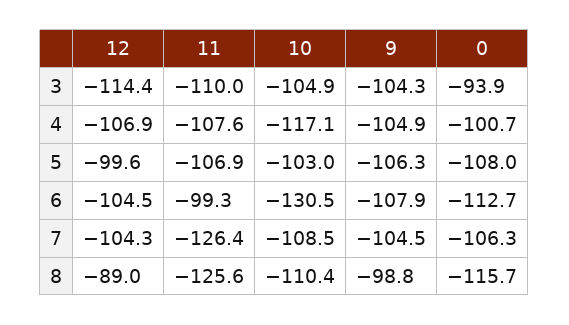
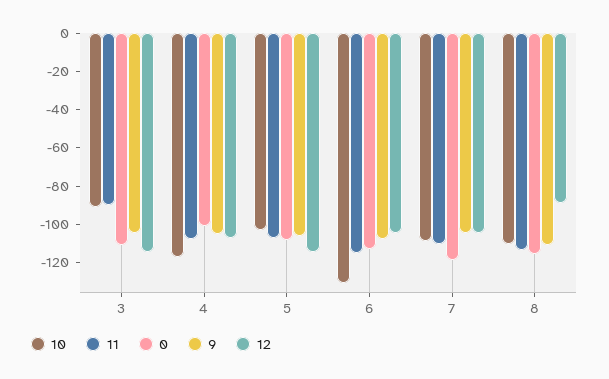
  {
    "12": {
      "3": -114.4,
      "4": -106.9,
-     "5": -99.6,
+     "5": -115,
      "6": -104.5,
      "7": -104.3,
      "8": -89
    },
    "11": {
-     "3": -110,
+     "3": -90,
      "4": -107.6,
      "5": -106.9,
-     "6": -99.3,
+     "6": -115,
-     "7": -126.4,
+     "7": -110,
-     "8": -125.6
+     "8": -115
    },
    "10": {
-     "3": -104.9,
+     "3": -90,
      "4": -117.1,
      "5": -103,
      "6": -130.5,
      "7": -108.5,
      "8": -110.4
    },
    "9": {
      "3": -104.3,
      "4": -104.9,
      "5": -106.3,
      "6": -107.9,
      "7": -104.5,
-     "8": -98.8
+     "8": -110
    },
    "0": {
-     "3": -93.9,
+     "3": -110,
      "4": -100.7,
      "5": -108,
      "6": -112.7,
-     "7": -106.3,
+     "7": -120,
      "8": -115.7
    }
  }

